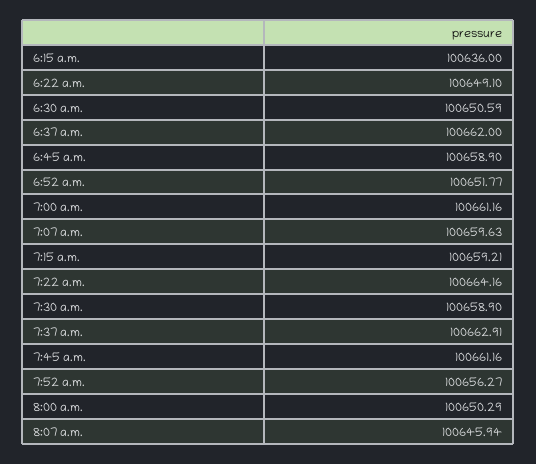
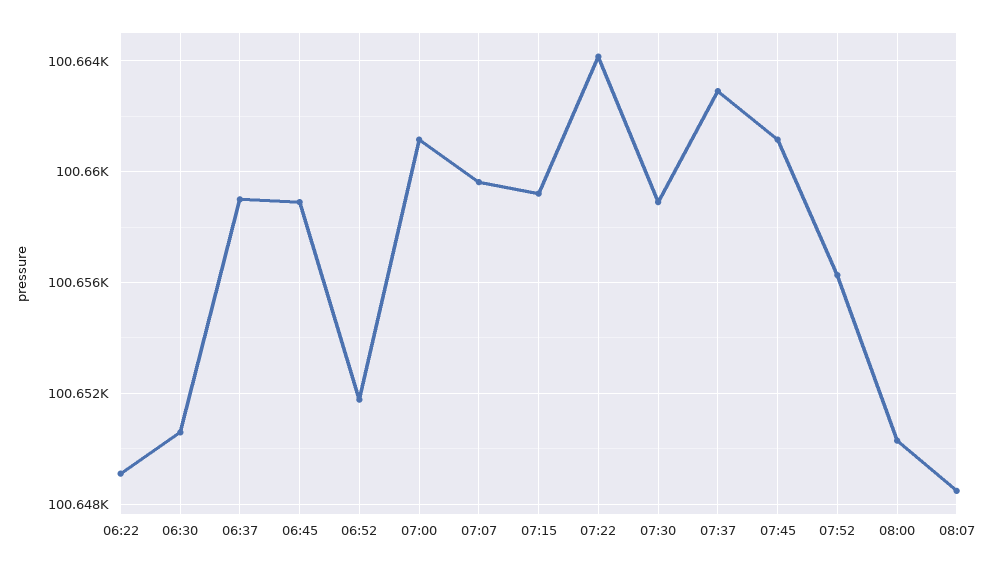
  {
-   "6:15 a.m.": 100636,
    "6:22 a.m.": 100649.1,
    "6:30 a.m.": 100650.59,
-   "6:37 a.m.": 100662,
+   "6:37 a.m.": 100659,
    "6:45 a.m.": 100658.9,
    "6:52 a.m.": 100651.77,
    "7:00 a.m.": 100661.16,
    "7:07 a.m.": 100659.63,
    "7:15 a.m.": 100659.21,
    "7:22 a.m.": 100664.16,
    "7:30 a.m.": 100658.9,
    "7:37 a.m.": 100662.91,
    "7:45 a.m.": 100661.16,
    "7:52 a.m.": 100656.27,
    "8:00 a.m.": 100650.29,
-   "8:07 a.m.": 100645.94
+   "8:07 a.m.": 100648.5
  }

